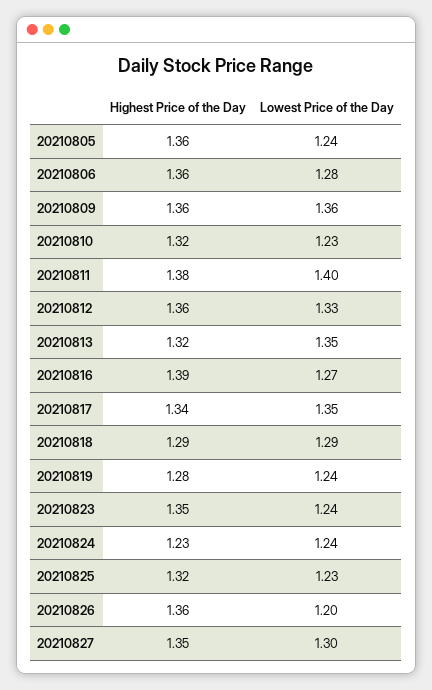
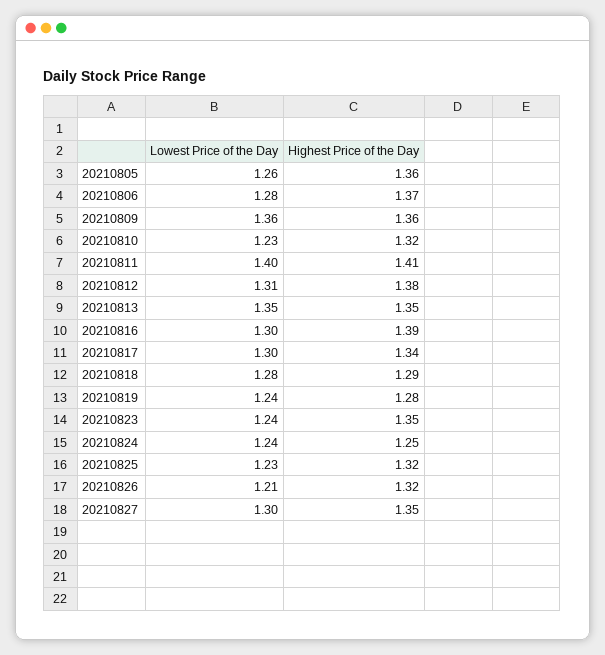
  {
    "Highest Price of the Day": {
      "20210805": 1.36,
-     "20210806": 1.36,
+     "20210806": 1.37,
      "20210809": 1.36,
      "20210810": 1.32,
-     "20210811": 1.38,
+     "20210811": 1.41,
-     "20210812": 1.36,
+     "20210812": 1.38,
-     "20210813": 1.32,
+     "20210813": 1.35,
      "20210816": 1.39,
      "20210817": 1.34,
      "20210818": 1.29,
      "20210819": 1.28,
      "20210823": 1.35,
-     "20210824": 1.23,
+     "20210824": 1.25,
      "20210825": 1.32,
-     "20210826": 1.36,
+     "20210826": 1.32,
      "20210827": 1.35
    },
    "Lowest Price of the Day": {
-     "20210805": 1.24,
+     "20210805": 1.26,
      "20210806": 1.28,
      "20210809": 1.36,
      "20210810": 1.23,
      "20210811": 1.4,
-     "20210812": 1.33,
+     "20210812": 1.31,
      "20210813": 1.35,
-     "20210816": 1.27,
+     "20210816": 1.3,
-     "20210817": 1.35,
+     "20210817": 1.3,
-     "20210818": 1.29,
+     "20210818": 1.28,
      "20210819": 1.24,
      "20210823": 1.24,
      "20210824": 1.24,
      "20210825": 1.23,
-     "20210826": 1.2,
+     "20210826": 1.21,
      "20210827": 1.3
    }
  }

